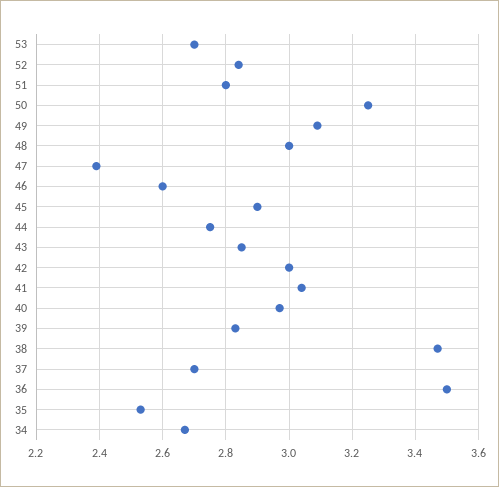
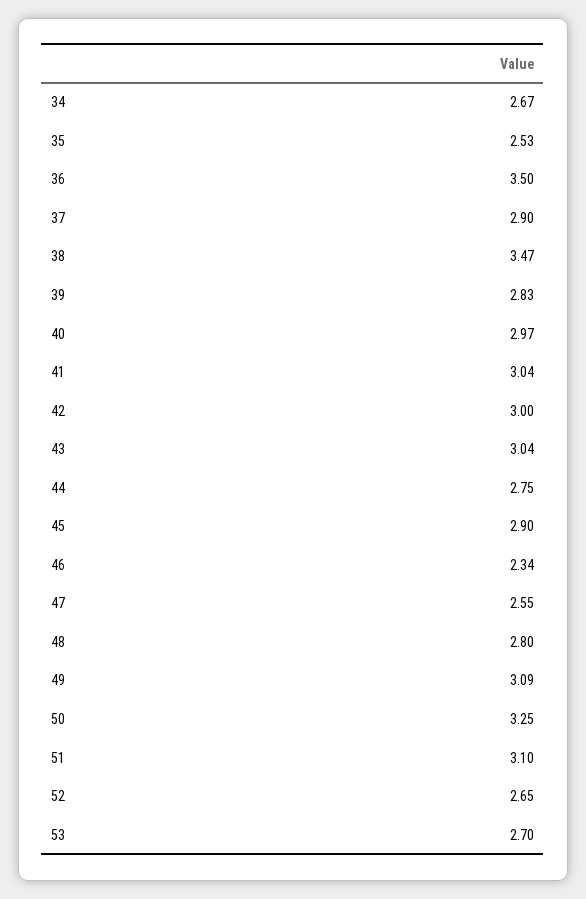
  {
    "53": 2.7,
-   "52": 2.85,
+   "52": 2.65,
-   "51": 2.8,
+   "51": 3.1,
    "50": 3.25,
    "49": 3.09,
-   "48": 3,
+   "48": 2.8,
-   "47": 2.4,
+   "47": 2.55,
-   "46": 2.6,
+   "46": 2.34,
    "45": 2.9,
    "44": 2.75,
-   "43": 2.85,
+   "43": 3.04,
    "42": 3,
    "41": 3.04,
    "40": 2.97,
    "39": 2.83,
    "38": 3.47,
-   "37": 2.7,
+   "37": 2.9,
    "36": 3.5,
    "35": 2.53,
    "34": 2.67
  }

